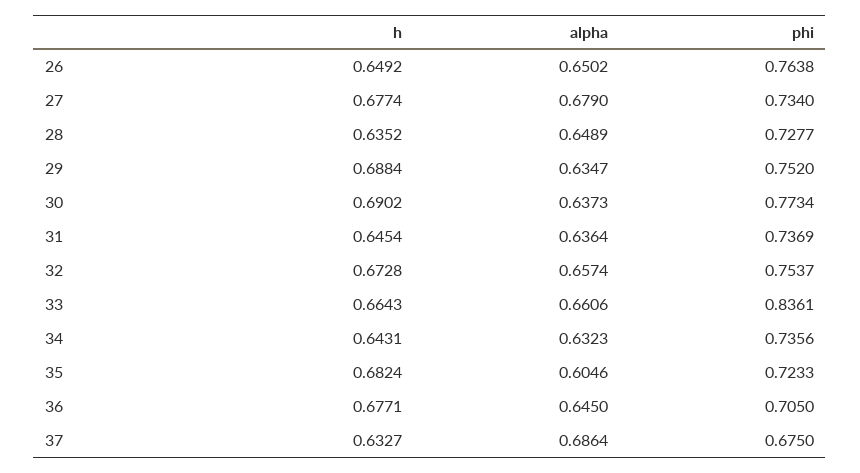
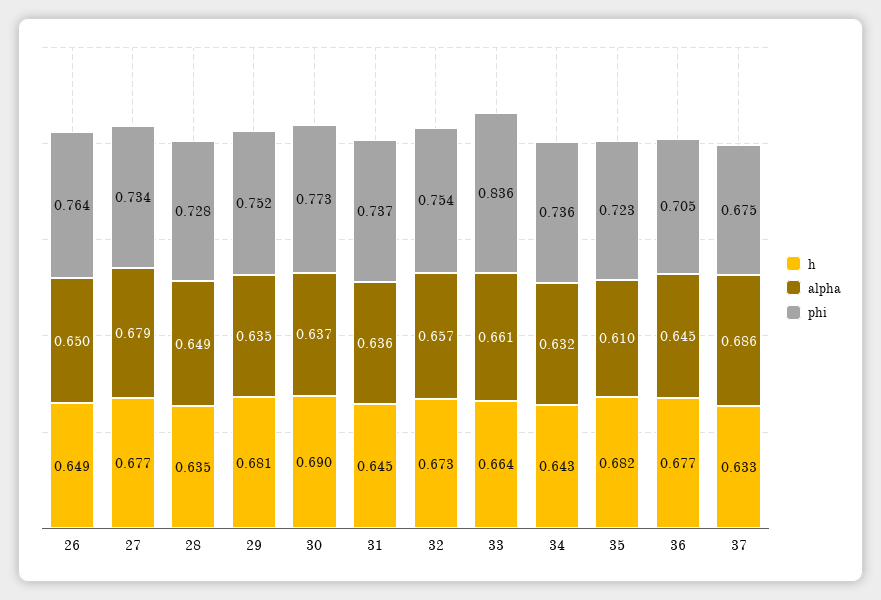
  {
    "h": {
      "26": 0.6492,
      "27": 0.6774,
      "28": 0.6352,
-     "29": 0.6884,
+     "29": 0.681,
      "30": 0.6902,
      "31": 0.6454,
      "32": 0.6728,
      "33": 0.6643,
      "34": 0.6431,
      "35": 0.6824,
      "36": 0.6771,
      "37": 0.6327
    },
    "alpha": {
      "26": 0.6502,
      "27": 0.679,
      "28": 0.6489,
      "29": 0.6347,
      "30": 0.6373,
      "31": 0.6364,
      "32": 0.6574,
      "33": 0.6606,
      "34": 0.6323,
-     "35": 0.6046,
+     "35": 0.61,
      "36": 0.645,
      "37": 0.6864
    },
    "phi": {
      "26": 0.7638,
      "27": 0.734,
      "28": 0.7277,
      "29": 0.752,
      "30": 0.7734,
      "31": 0.7369,
      "32": 0.7537,
      "33": 0.8361,
      "34": 0.7356,
      "35": 0.7233,
      "36": 0.705,
      "37": 0.675
    }
  }

